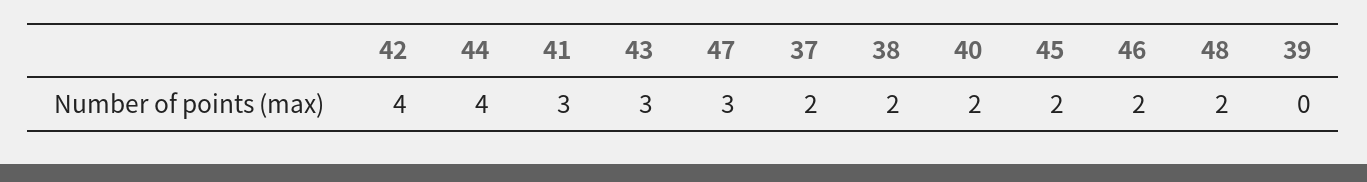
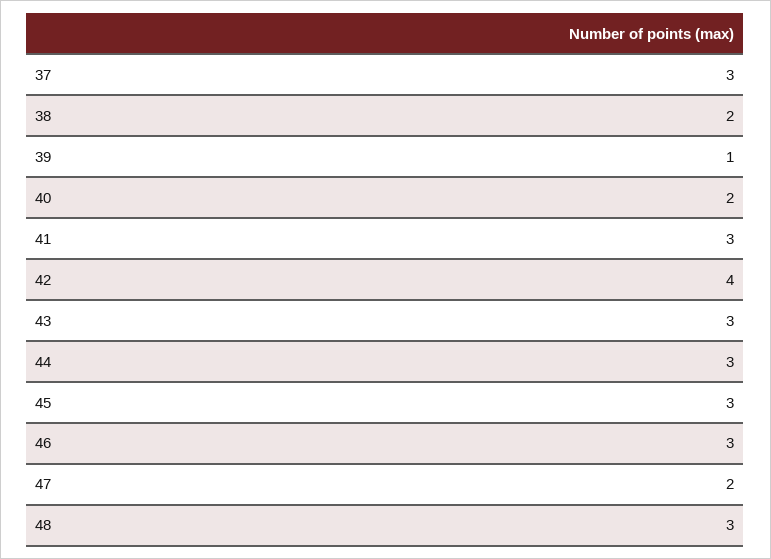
  {
    "42": 4,
-   "44": 4,
+   "44": 3,
    "41": 3,
    "43": 3,
-   "47": 3,
+   "47": 2,
-   "37": 2,
+   "37": 3,
    "38": 2,
    "40": 2,
-   "45": 2,
+   "45": 3,
-   "46": 2,
+   "46": 3,
-   "48": 2,
+   "48": 3,
-   "39": 0
+   "39": 1
  }

